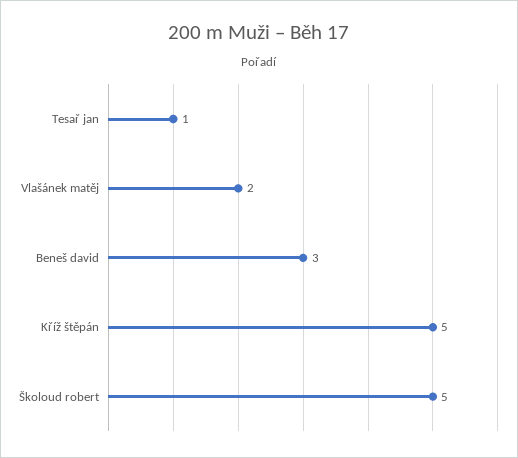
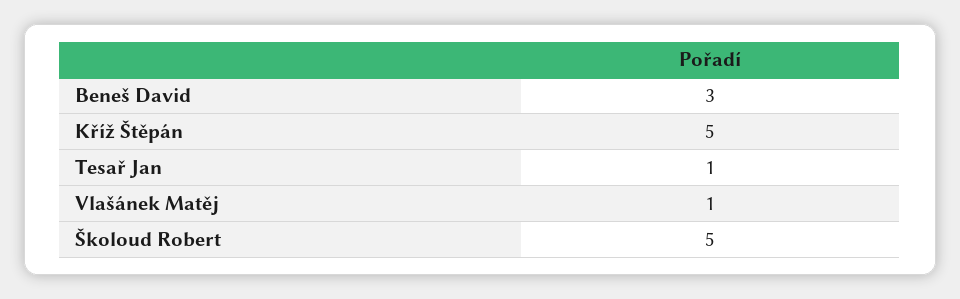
  {
    "Tesař jan": 1,
-   "Vlašánek matěj": 2,
+   "Vlašánek matěj": 1,
    "Beneš david": 3,
    "Kříž štěpán": 5,
    "Školoud robert": 5
  }

